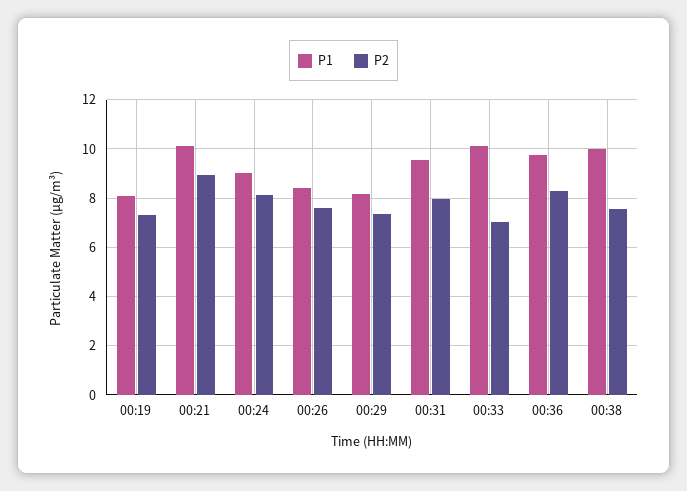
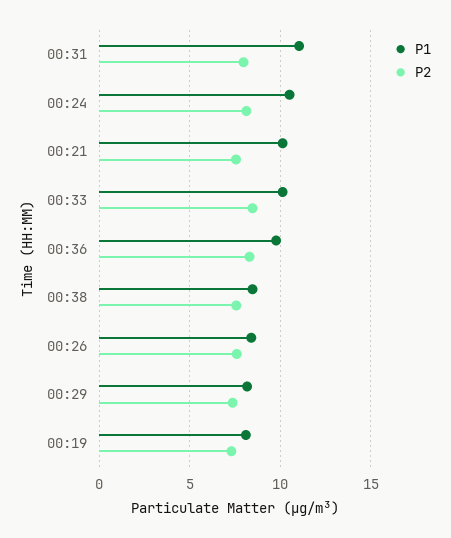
  {
    "P1": {
      "00:19": 8,
      "00:21": 10.25,
-     "00:24": 9,
+     "00:24": 10.5,
      "00:26": 8.5,
      "00:29": 8.25,
-     "00:31": 9.5,
+     "00:31": 11,
      "00:33": 10.25,
      "00:36": 9.75,
-     "00:38": 10
+     "00:38": 8.5
    },
    "P2": {
      "00:19": 7.25,
-     "00:21": 9,
+     "00:21": 7.5,
      "00:24": 8.25,
      "00:26": 7.5,
      "00:29": 7.25,
      "00:31": 8,
-     "00:33": 7,
+     "00:33": 8.5,
      "00:36": 8.25,
      "00:38": 7.5
    }
  }

